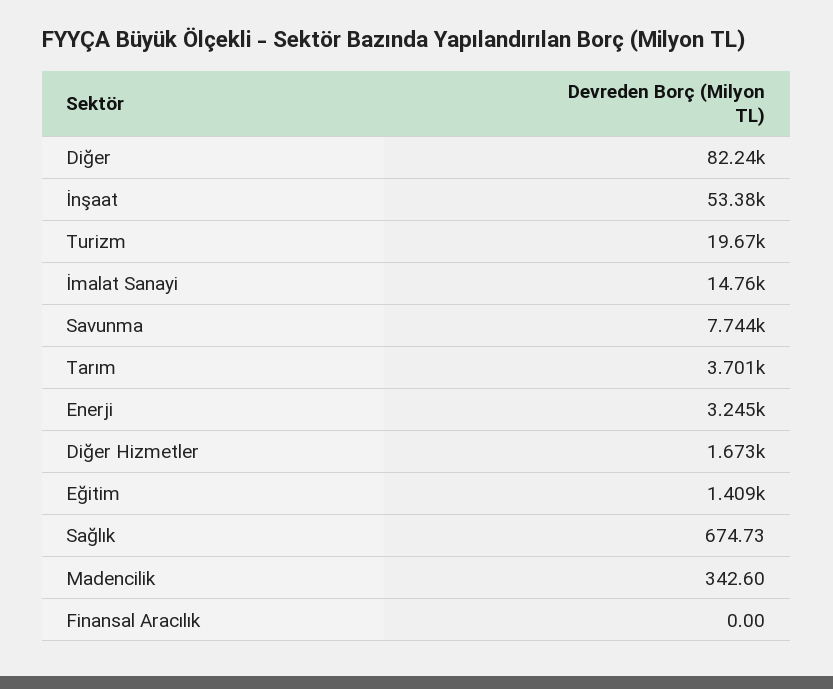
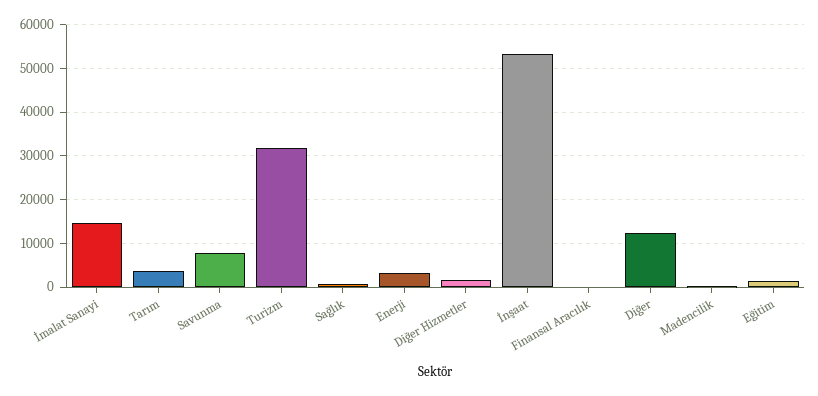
  {
-   "Diğer": 82240,
+   "Diğer": 12000,
    "İnşaat": 53380,
-   "Turizm": 19670,
+   "Turizm": 32000,
    "İmalat Sanayi": 14760,
    "Savunma": 7744,
    "Tarım": 3701,
    "Enerji": 3245,
    "Diğer Hizmetler": 1673,
    "Eğitim": 1409,
    "Sağlık": 674.73,
    "Madencilik": 342.6,
    "Finansal Aracılık": 0
  }

